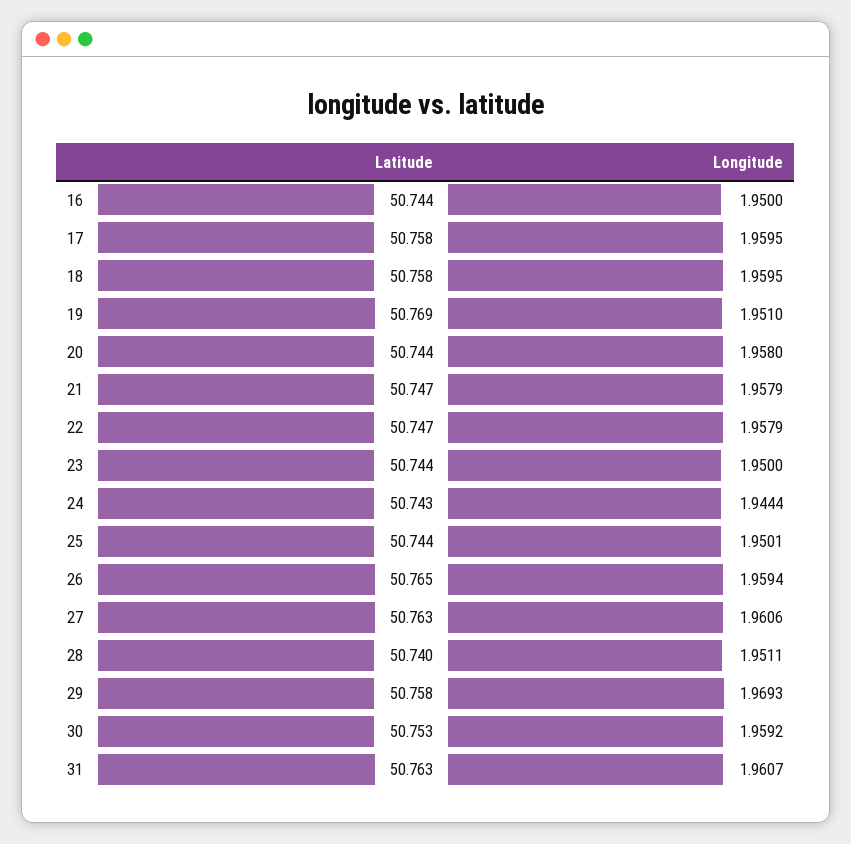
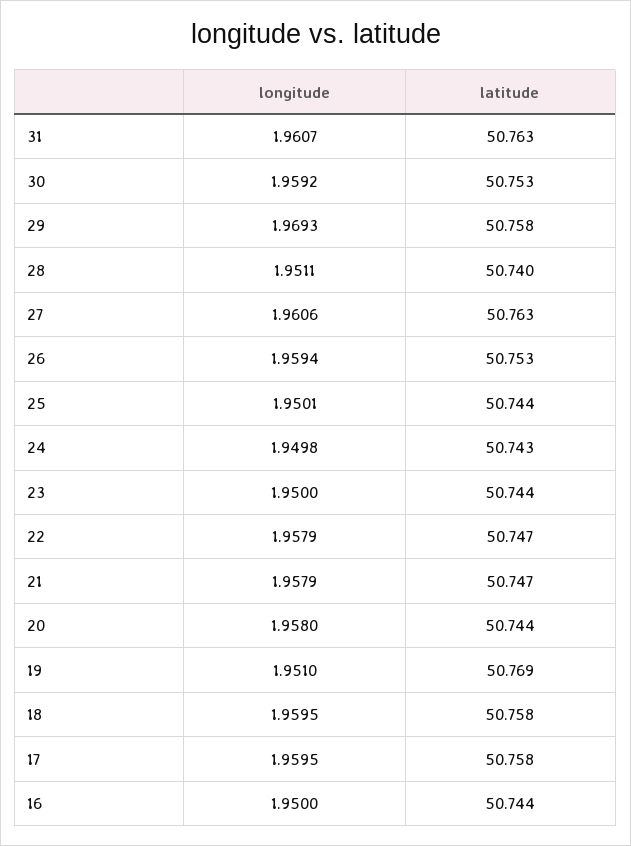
  {
    "Latitude": {
      "16": 50.744,
      "17": 50.758,
      "18": 50.758,
      "19": 50.769,
      "20": 50.744,
      "21": 50.747,
      "22": 50.747,
      "23": 50.744,
      "24": 50.743,
      "25": 50.744,
-     "26": 50.765,
+     "26": 50.753,
      "27": 50.763,
      "28": 50.74,
      "29": 50.758,
      "30": 50.753,
      "31": 50.763
    },
    "Longitude": {
      "16": 1.95,
      "17": 1.9595,
      "18": 1.9595,
      "19": 1.951,
      "20": 1.958,
      "21": 1.9579,
      "22": 1.9579,
      "23": 1.95,
-     "24": 1.9444,
+     "24": 1.9498,
      "25": 1.9501,
      "26": 1.9594,
      "27": 1.9606,
      "28": 1.9511,
      "29": 1.9693,
      "30": 1.9592,
      "31": 1.9607
    }
  }

